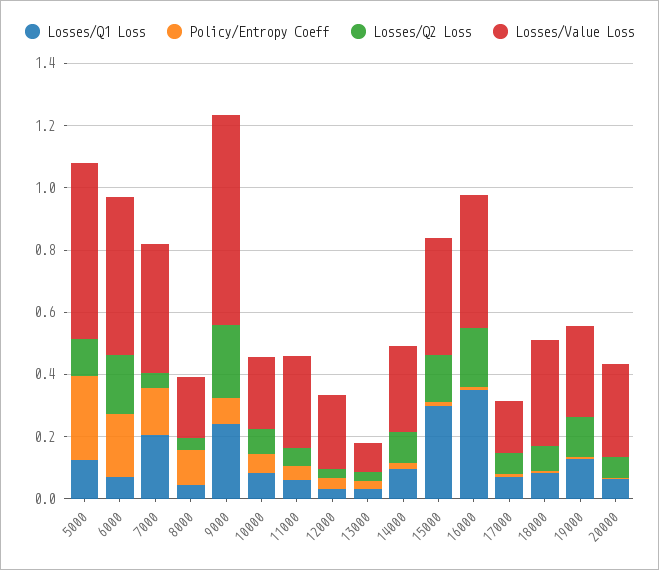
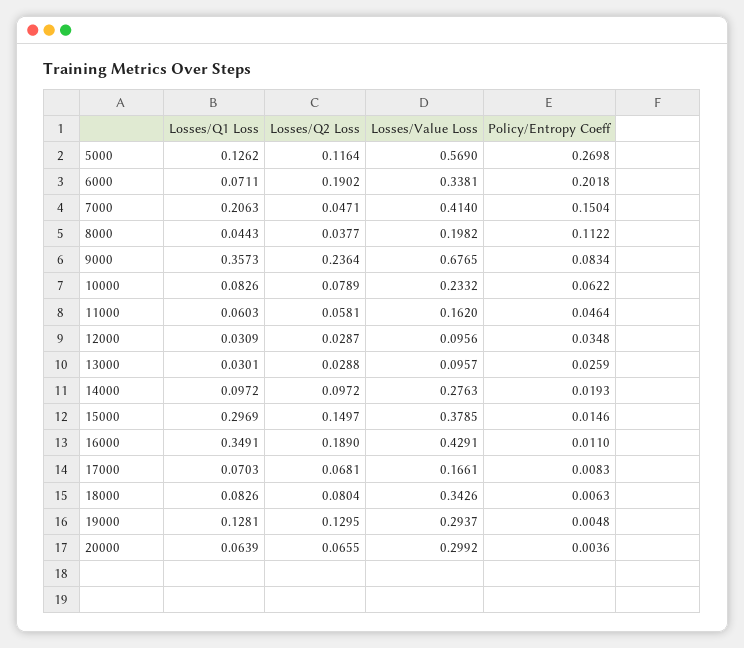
  {
    "Losses/Q1 Loss": {
      "5000": 0.1262,
      "6000": 0.0711,
      "7000": 0.2063,
      "8000": 0.0443,
-     "9000": 0.25,
+     "9000": 0.3573,
      "10000": 0.0826,
      "11000": 0.0603,
      "12000": 0.0309,
      "13000": 0.0301,
      "14000": 0.0972,
      "15000": 0.2969,
      "16000": 0.3491,
      "17000": 0.0703,
      "18000": 0.0826,
      "19000": 0.1281,
      "20000": 0.0639
    },
    "Policy/Entropy Coeff": {
      "5000": 0.2698,
      "6000": 0.2018,
      "7000": 0.1504,
      "8000": 0.1122,
      "9000": 0.0834,
      "10000": 0.0622,
      "11000": 0.0464,
      "12000": 0.0348,
      "13000": 0.0259,
      "14000": 0.0193,
      "15000": 0.0146,
      "16000": 0.011,
      "17000": 0.0083,
      "18000": 0.0063,
      "19000": 0.0048,
      "20000": 0.0036
    },
    "Losses/Q2 Loss": {
      "5000": 0.1164,
      "6000": 0.1902,
      "7000": 0.0471,
      "8000": 0.0377,
      "9000": 0.2364,
      "10000": 0.0789,
      "11000": 0.0581,
      "12000": 0.0287,
      "13000": 0.0288,
      "14000": 0.0972,
      "15000": 0.1497,
      "16000": 0.189,
      "17000": 0.0681,
      "18000": 0.0804,
      "19000": 0.1295,
      "20000": 0.0655
    },
    "Losses/Value Loss": {
      "5000": 0.569,
-     "6000": 0.5,
+     "6000": 0.3381,
      "7000": 0.414,
      "8000": 0.1982,
      "9000": 0.6765,
      "10000": 0.2332,
-     "11000": 0.3,
+     "11000": 0.162,
-     "12000": 0.25,
+     "12000": 0.0956,
      "13000": 0.0957,
      "14000": 0.2763,
      "15000": 0.3785,
      "16000": 0.4291,
      "17000": 0.1661,
      "18000": 0.3426,
      "19000": 0.2937,
      "20000": 0.2992
    }
  }

